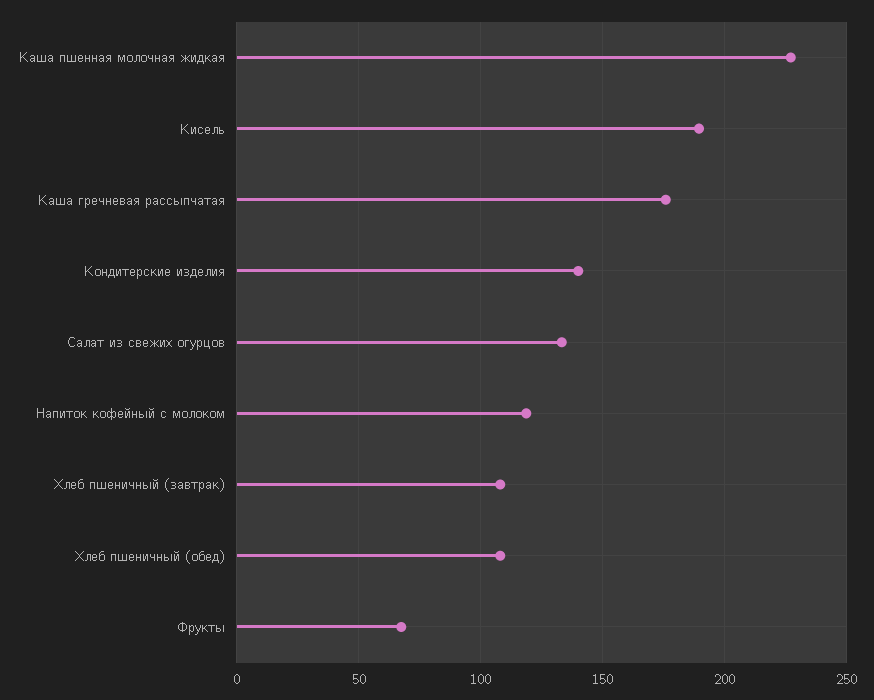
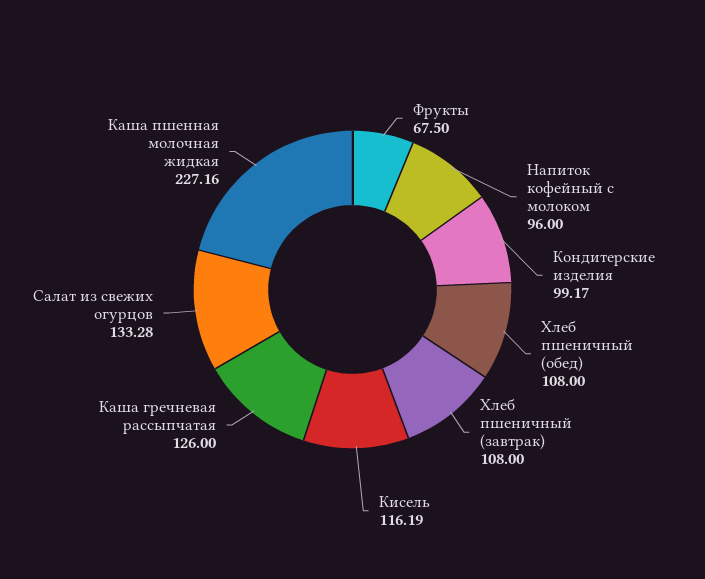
  {
    "Каша пшенная молочная жидкая": 227.16,
-   "Кисель": 190,
+   "Кисель": 116.19,
-   "Каша гречневая рассыпчатая": 175,
+   "Каша гречневая рассыпчатая": 126,
-   "Кондитерские изделия": 140,
+   "Кондитерские изделия": 99.17,
    "Салат из свежих огурцов": 133.28,
-   "Напиток кофейный с молоком": 120,
+   "Напиток кофейный с молоком": 96,
    "Хлеб пшеничный (завтрак)": 108,
    "Хлеб пшеничный (обед)": 108,
    "Фрукты": 67.5
  }

